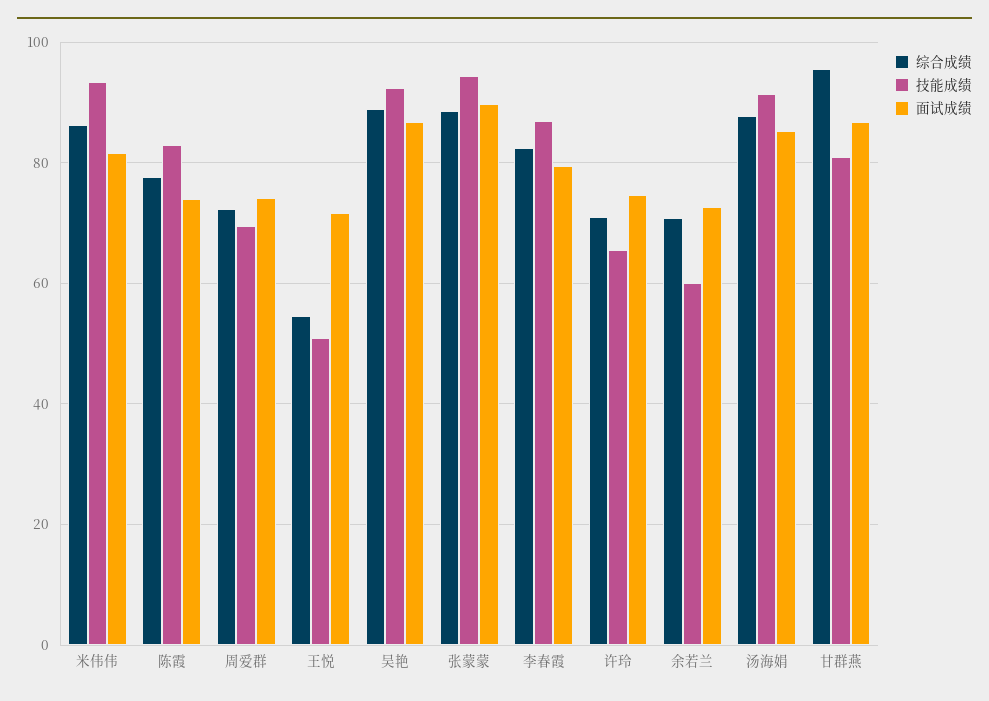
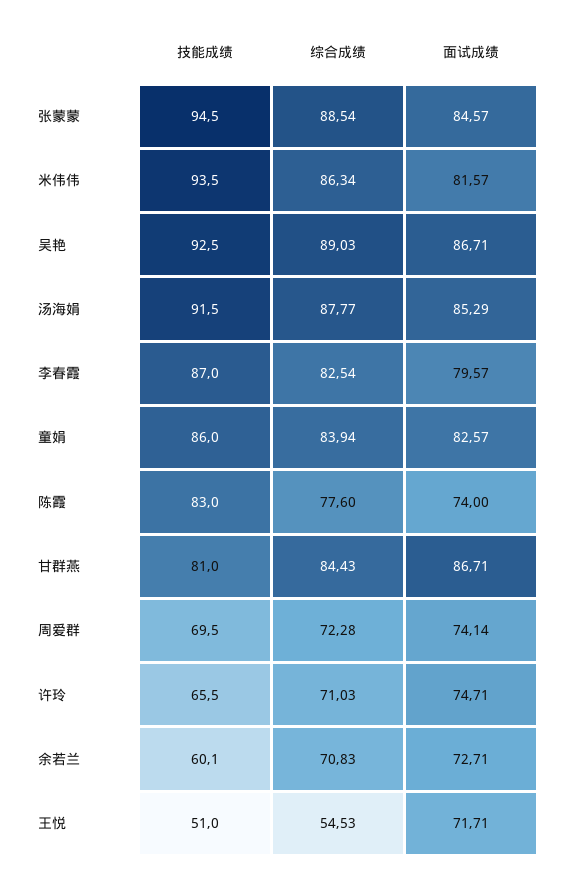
  {
    "综合成绩": {
      "米伟伟": 86.34,
      "陈霞": 77.6,
      "周爱群": 72.28,
      "王悦": 54.53,
      "吴艳": 89.03,
      "张蒙蒙": 88.54,
      "李春霞": 82.54,
      "许玲": 71.03,
      "余若兰": 70.83,
      "汤海娟": 87.77,
-     "甘群燕": 96
+     "甘群燕": 84.43,
+     "童娟": 83.94
    },
    "技能成绩": {
      "米伟伟": 93.5,
      "陈霞": 83,
      "周爱群": 69.5,
      "王悦": 51,
      "吴艳": 92.5,
      "张蒙蒙": 94.5,
      "李春霞": 87,
      "许玲": 65.5,
      "余若兰": 60.1,
      "汤海娟": 91.5,
-     "甘群燕": 81
+     "甘群燕": 81,
+     "童娟": 86
    },
    "面试成绩": {
      "米伟伟": 81.57,
      "陈霞": 74,
      "周爱群": 74.14,
      "王悦": 71.71,
      "吴艳": 86.71,
-     "张蒙蒙": 90,
+     "张蒙蒙": 84.57,
      "李春霞": 79.57,
      "许玲": 74.71,
      "余若兰": 72.71,
      "汤海娟": 85.29,
-     "甘群燕": 86.71
+     "甘群燕": 86.71,
+     "童娟": 82.57
    }
  }

